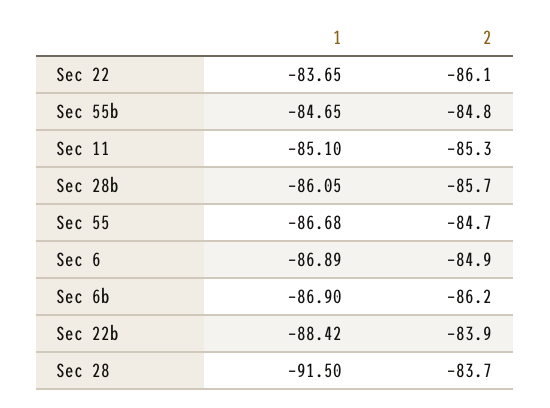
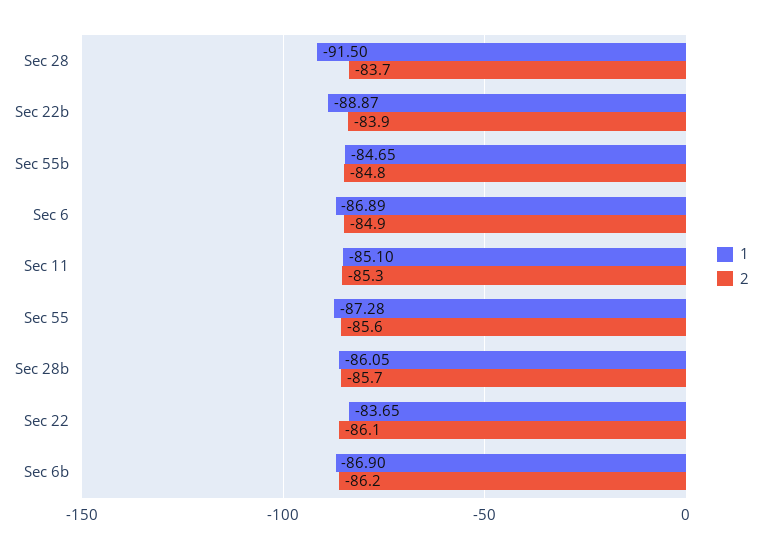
  {
    "1": {
      "Sec 22": -83.65,
      "Sec 55b": -84.65,
      "Sec 11": -85.1,
      "Sec 28b": -86.05,
-     "Sec 55": -86.68,
+     "Sec 55": -87.28,
      "Sec 6": -86.89,
      "Sec 6b": -86.9,
-     "Sec 22b": -88.42,
+     "Sec 22b": -88.87,
      "Sec 28": -91.5
    },
    "2": {
      "Sec 22": -86.1,
      "Sec 55b": -84.8,
      "Sec 11": -85.3,
      "Sec 28b": -85.7,
-     "Sec 55": -84.7,
+     "Sec 55": -85.6,
      "Sec 6": -84.9,
      "Sec 6b": -86.2,
      "Sec 22b": -83.9,
      "Sec 28": -83.7
    }
  }

